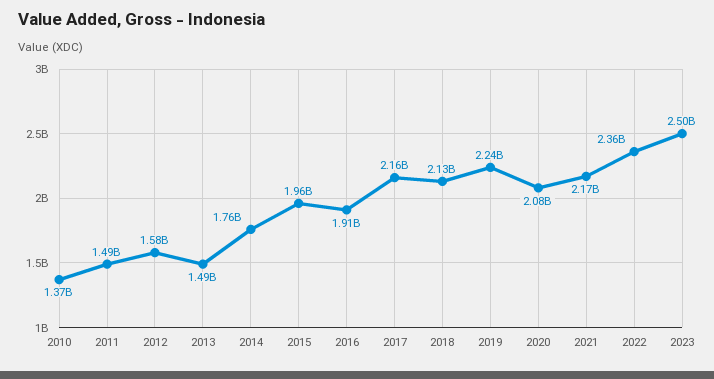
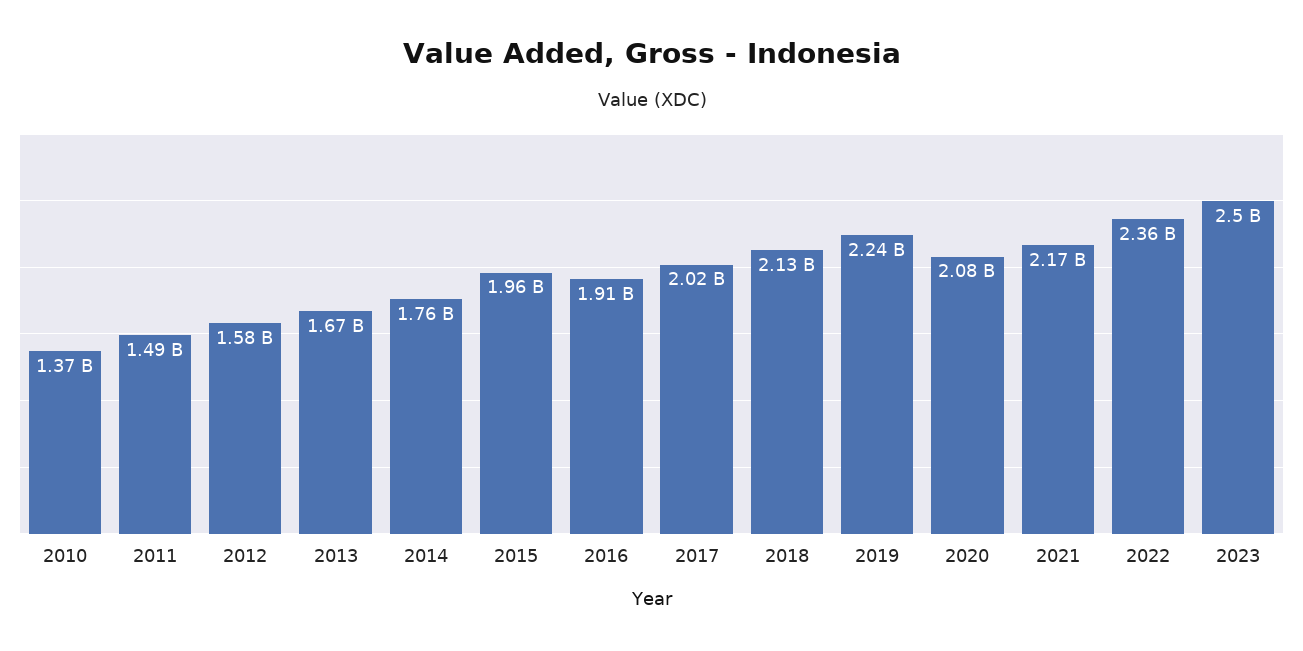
  {
    "2010": 1370000000,
    "2011": 1490000000,
    "2012": 1580000000,
-   "2013": 1490000000,
+   "2013": 1670000000,
    "2014": 1760000000,
    "2015": 1960000000,
    "2016": 1910000000,
-   "2017": 2160000000,
+   "2017": 2020000000,
    "2018": 2130000000,
    "2019": 2240000000,
    "2020": 2080000000,
    "2021": 2170000000,
    "2022": 2360000000,
    "2023": 2500000000
  }

